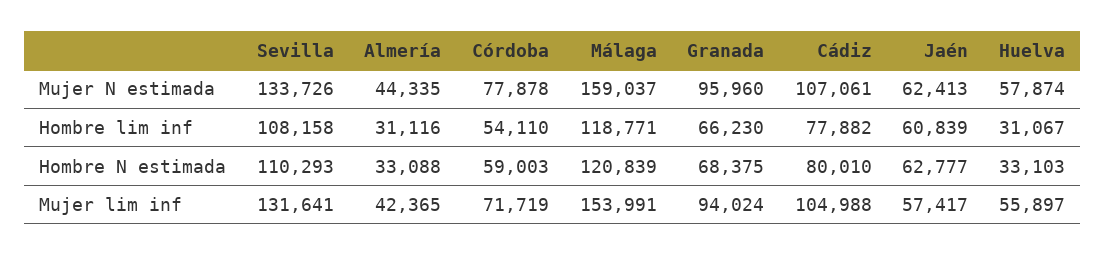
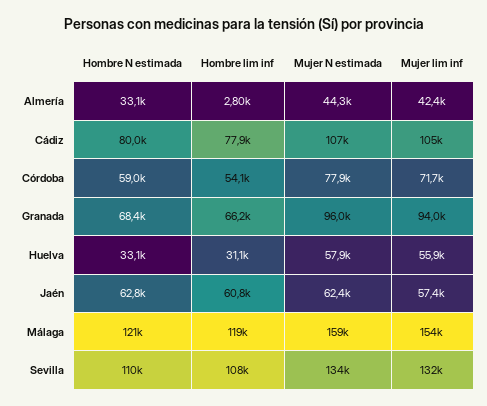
  {
    "Sevilla": {
      "Mujer N estimada": 133726,
      "Hombre lim inf": 108158,
      "Hombre N estimada": 110293,
      "Mujer lim inf": 131641
    },
    "Almería": {
      "Mujer N estimada": 44335,
-     "Hombre lim inf": 31116,
+     "Hombre lim inf": 2800,
      "Hombre N estimada": 33088,
      "Mujer lim inf": 42365
    },
    "Córdoba": {
      "Mujer N estimada": 77878,
      "Hombre lim inf": 54110,
      "Hombre N estimada": 59003,
      "Mujer lim inf": 71719
    },
    "Málaga": {
      "Mujer N estimada": 159037,
      "Hombre lim inf": 118771,
      "Hombre N estimada": 120839,
      "Mujer lim inf": 153991
    },
    "Granada": {
      "Mujer N estimada": 95960,
      "Hombre lim inf": 66230,
      "Hombre N estimada": 68375,
      "Mujer lim inf": 94024
    },
    "Cádiz": {
      "Mujer N estimada": 107061,
      "Hombre lim inf": 77882,
      "Hombre N estimada": 80010,
      "Mujer lim inf": 104988
    },
    "Jaén": {
      "Mujer N estimada": 62413,
      "Hombre lim inf": 60839,
      "Hombre N estimada": 62777,
      "Mujer lim inf": 57417
    },
    "Huelva": {
      "Mujer N estimada": 57874,
      "Hombre lim inf": 31067,
      "Hombre N estimada": 33103,
      "Mujer lim inf": 55897
    }
  }

